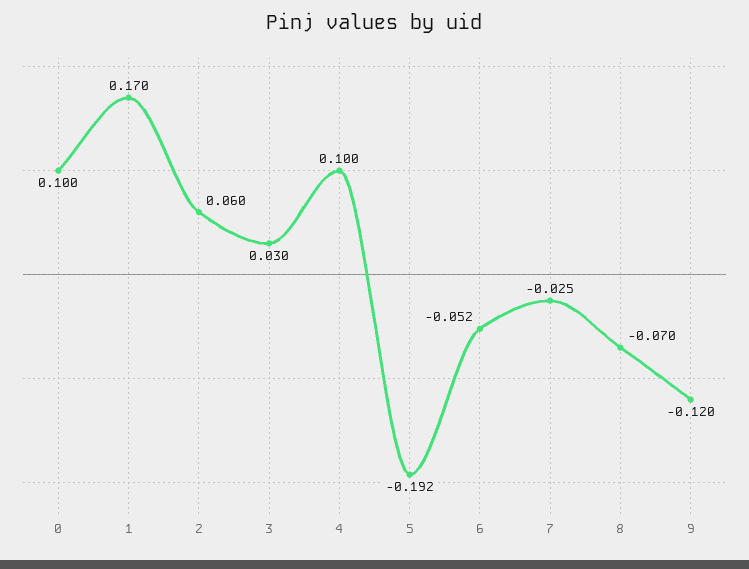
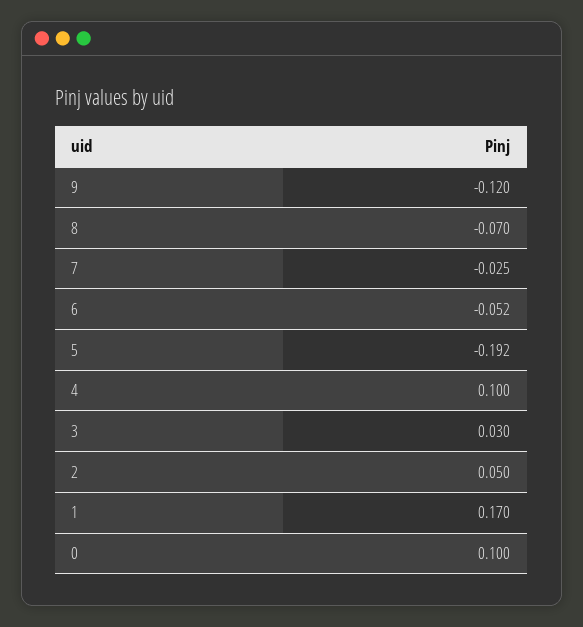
  {
    "0": 0.1,
    "1": 0.17,
-   "2": 0.06,
+   "2": 0.05,
    "3": 0.03,
    "4": 0.1,
    "5": -0.192,
    "6": -0.052,
    "7": -0.025,
    "8": -0.07,
    "9": -0.12
  }

